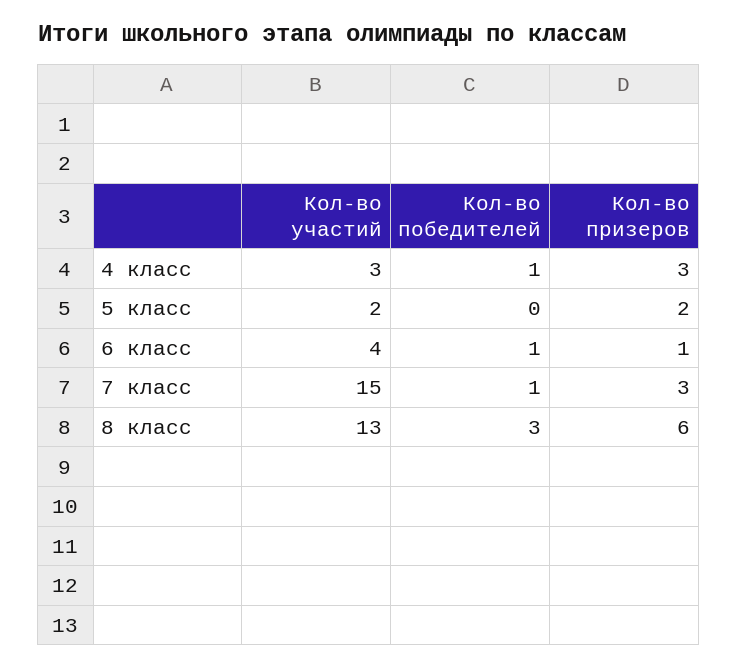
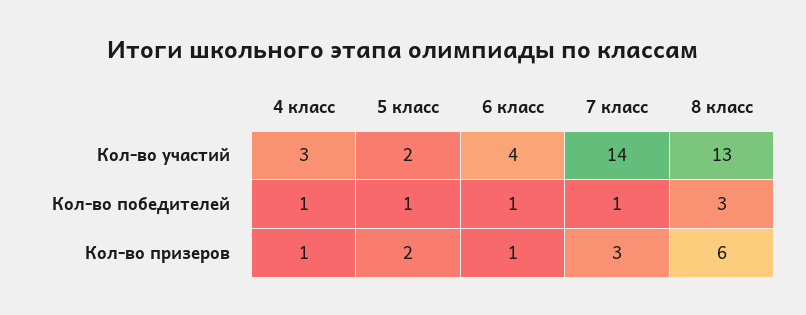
  {
    "Кол-во участий": {
      "4 класс": 3,
      "5 класс": 2,
      "6 класс": 4,
-     "7 класс": 15,
+     "7 класс": 14,
      "8 класс": 13
    },
    "Кол-во победителей": {
      "4 класс": 1,
-     "5 класс": 0,
+     "5 класс": 1,
      "6 класс": 1,
      "7 класс": 1,
      "8 класс": 3
    },
    "Кол-во призеров": {
-     "4 класс": 3,
+     "4 класс": 1,
      "5 класс": 2,
      "6 класс": 1,
      "7 класс": 3,
      "8 класс": 6
    }
  }

